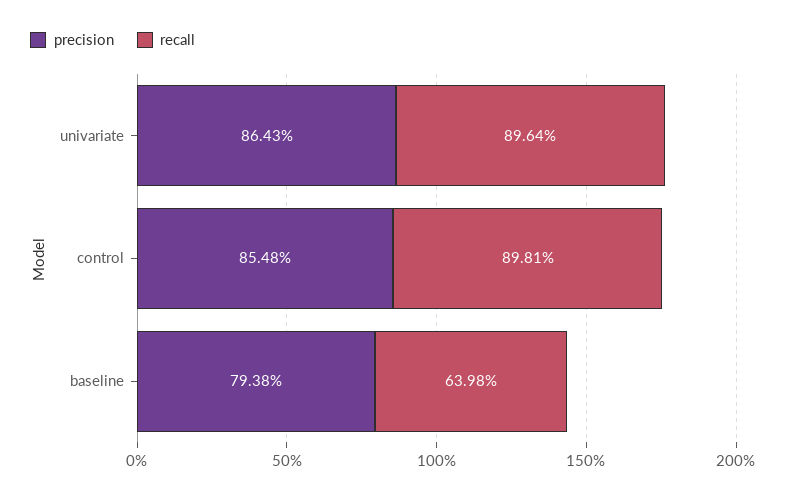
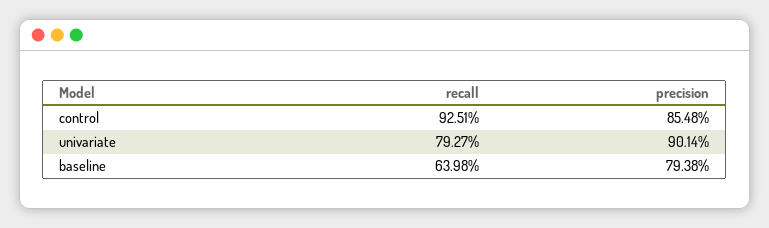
  {
    "precision": {
-     "univariate": 86.43,
+     "univariate": 90.14,
      "control": 85.48,
      "baseline": 79.38
    },
    "recall": {
-     "univariate": 89.64,
+     "univariate": 79.27,
-     "control": 89.81,
+     "control": 92.51,
      "baseline": 63.98
    }
  }

